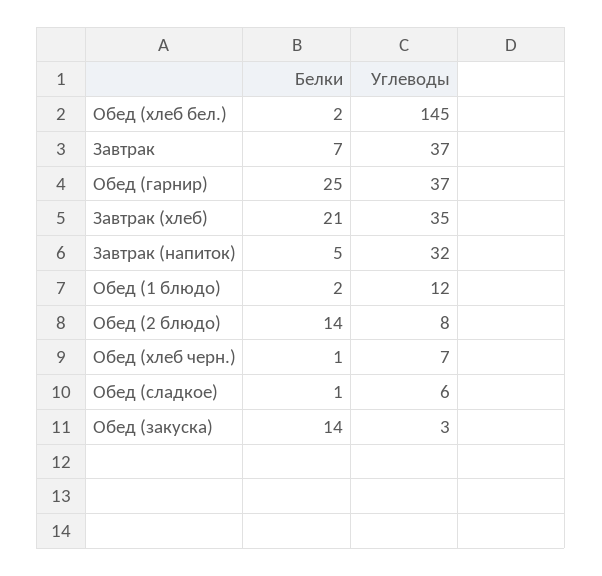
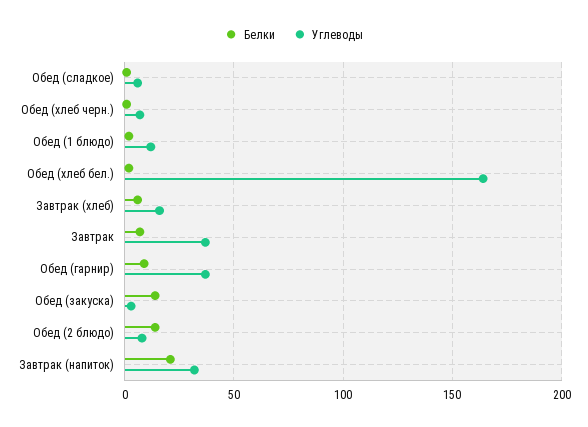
  {
    "Белки": {
      "Обед (хлеб бел.)": 2,
      "Завтрак": 7,
-     "Обед (гарнир)": 25,
+     "Обед (гарнир)": 10,
-     "Завтрак (хлеб)": 21,
+     "Завтрак (хлеб)": 5,
-     "Завтрак (напиток)": 5,
+     "Завтрак (напиток)": 20,
      "Обед (1 блюдо)": 2,
      "Обед (2 блюдо)": 14,
      "Обед (хлеб черн.)": 1,
      "Обед (сладкое)": 1,
      "Обед (закуска)": 14
    },
    "Углеводы": {
-     "Обед (хлеб бел.)": 145,
+     "Обед (хлеб бел.)": 165,
      "Завтрак": 37,
      "Обед (гарнир)": 37,
-     "Завтрак (хлеб)": 35,
+     "Завтрак (хлеб)": 15,
      "Завтрак (напиток)": 32,
      "Обед (1 блюдо)": 12,
      "Обед (2 блюдо)": 8,
      "Обед (хлеб черн.)": 7,
      "Обед (сладкое)": 6,
      "Обед (закуска)": 3
    }
  }

